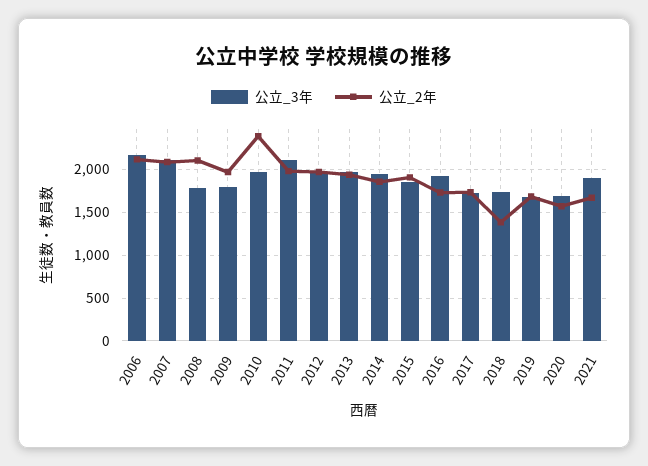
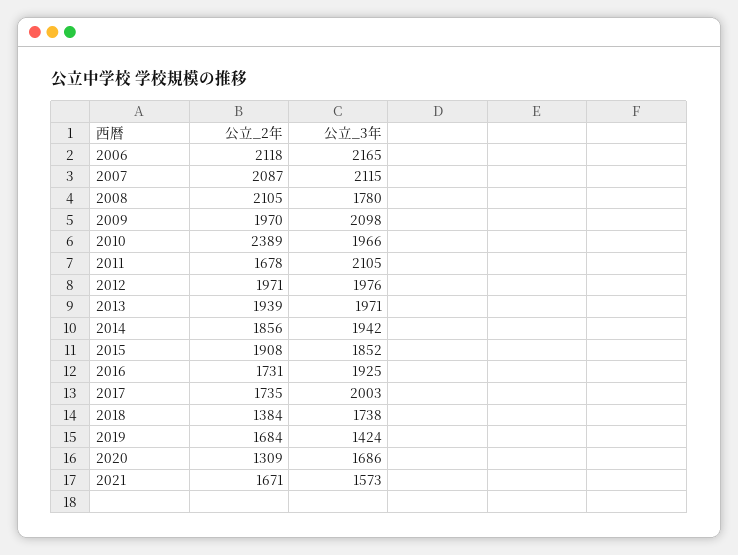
  {
    "公立_3年": {
      "2006": 2165,
      "2007": 2115,
      "2008": 1780,
-     "2009": 1800,
+     "2009": 2098,
      "2010": 1966,
      "2011": 2105,
      "2012": 1976,
      "2013": 1971,
      "2014": 1942,
      "2015": 1852,
      "2016": 1925,
-     "2017": 1700,
+     "2017": 2003,
      "2018": 1738,
-     "2019": 1700,
+     "2019": 1424,
      "2020": 1686,
-     "2021": 1900
+     "2021": 1573
    },
    "公立_2年": {
      "2006": 2118,
      "2007": 2087,
      "2008": 2105,
      "2009": 1970,
      "2010": 2389,
-     "2011": 2000,
+     "2011": 1678,
      "2012": 1971,
      "2013": 1939,
      "2014": 1856,
      "2015": 1908,
      "2016": 1731,
      "2017": 1735,
      "2018": 1384,
      "2019": 1684,
-     "2020": 1600,
+     "2020": 1309,
      "2021": 1671
    }
  }

